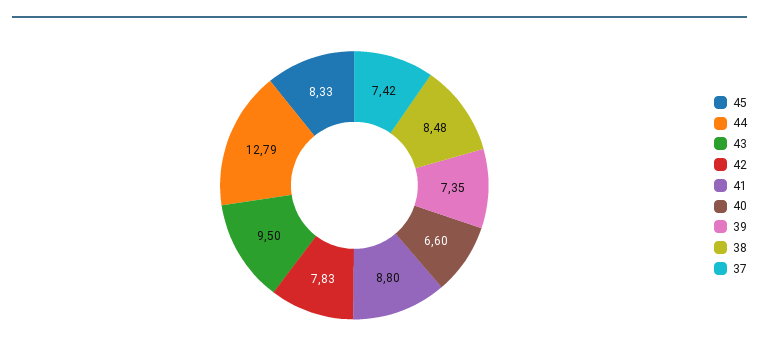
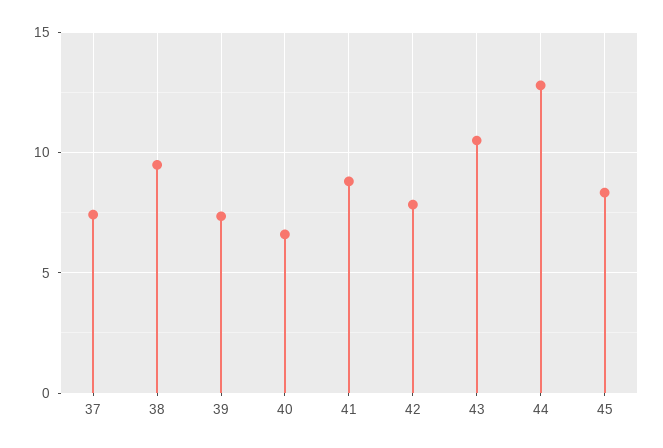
  {
    "45": 8.33,
    "44": 12.79,
-   "43": 9.5,
+   "43": 10.5,
    "42": 7.83,
    "41": 8.8,
    "40": 6.6,
    "39": 7.35,
-   "38": 8.48,
+   "38": 9.5,
    "37": 7.42
  }

